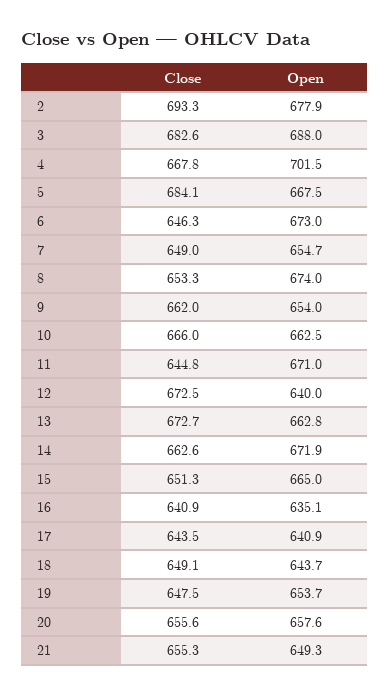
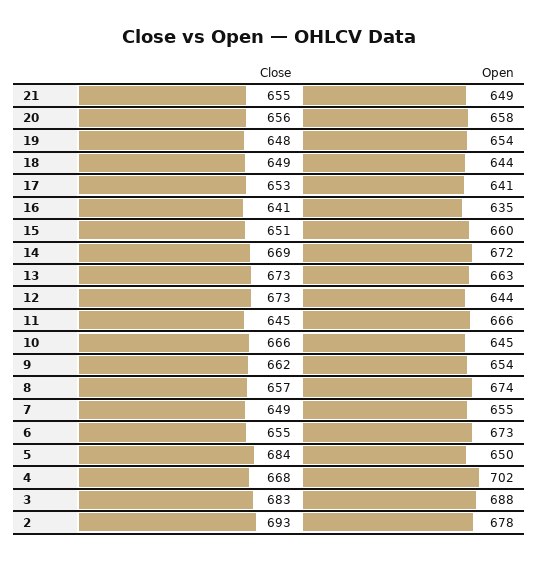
  {
    "Close": {
      "2": 693.3,
      "3": 682.6,
      "4": 667.8,
      "5": 684.1,
-     "6": 646.3,
+     "6": 655,
      "7": 649,
-     "8": 653.3,
+     "8": 657,
      "9": 662,
      "10": 666,
      "11": 644.8,
      "12": 672.5,
      "13": 672.7,
-     "14": 662.6,
+     "14": 669,
      "15": 651.3,
      "16": 640.9,
-     "17": 643.5,
+     "17": 653,
      "18": 649.1,
      "19": 647.5,
      "20": 655.6,
      "21": 655.3
    },
    "Open": {
      "2": 677.9,
      "3": 688,
      "4": 701.5,
-     "5": 667.5,
+     "5": 650,
      "6": 673,
      "7": 654.7,
      "8": 674,
      "9": 654,
-     "10": 662.5,
+     "10": 645,
-     "11": 671,
+     "11": 666,
-     "12": 640,
+     "12": 644,
      "13": 662.8,
      "14": 671.9,
-     "15": 665,
+     "15": 660,
      "16": 635.1,
      "17": 640.9,
      "18": 643.7,
      "19": 653.7,
      "20": 657.6,
      "21": 649.3
    }
  }

